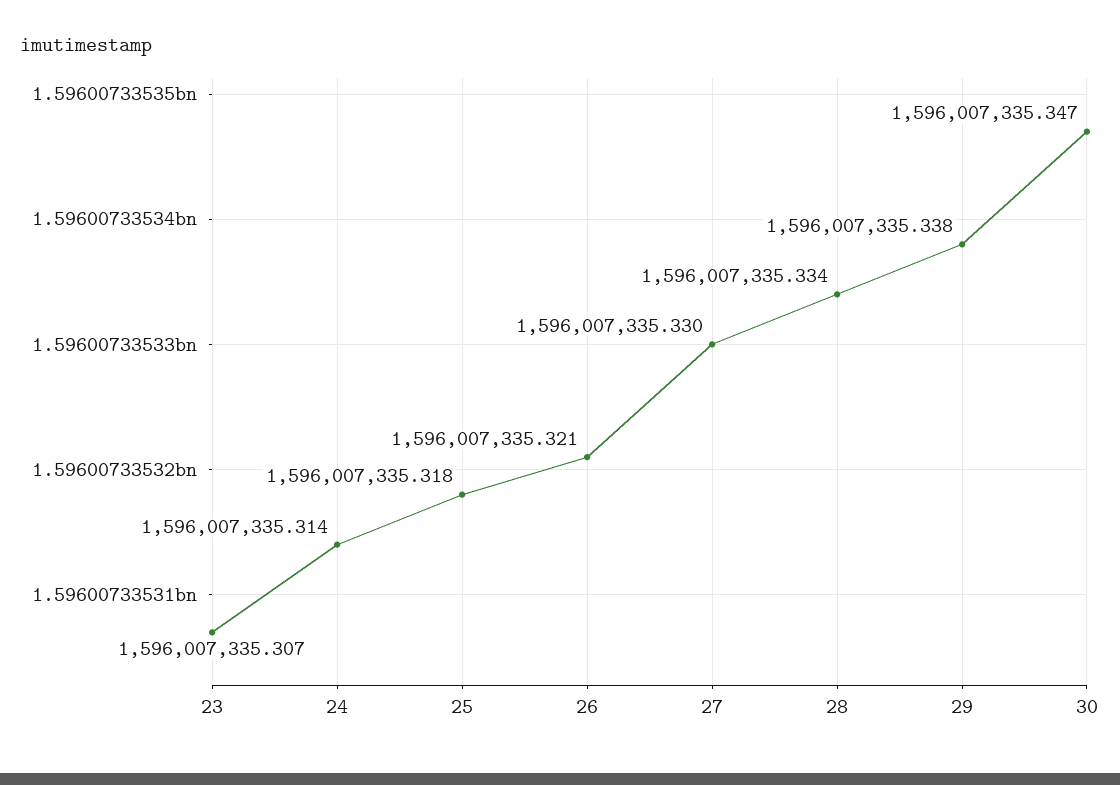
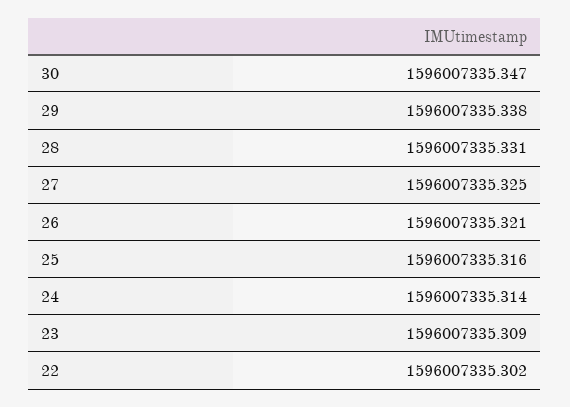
  {
-   "23": 1596007335.307,
+   "23": 1596007335.309,
    "24": 1596007335.314,
-   "25": 1596007335.318,
+   "25": 1596007335.316,
    "26": 1596007335.321,
-   "27": 1596007335.33,
+   "27": 1596007335.325,
-   "28": 1596007335.334,
+   "28": 1596007335.331,
    "29": 1596007335.338,
-   "30": 1596007335.347
+   "30": 1596007335.347,
+   "22": 1596007335.302
  }

